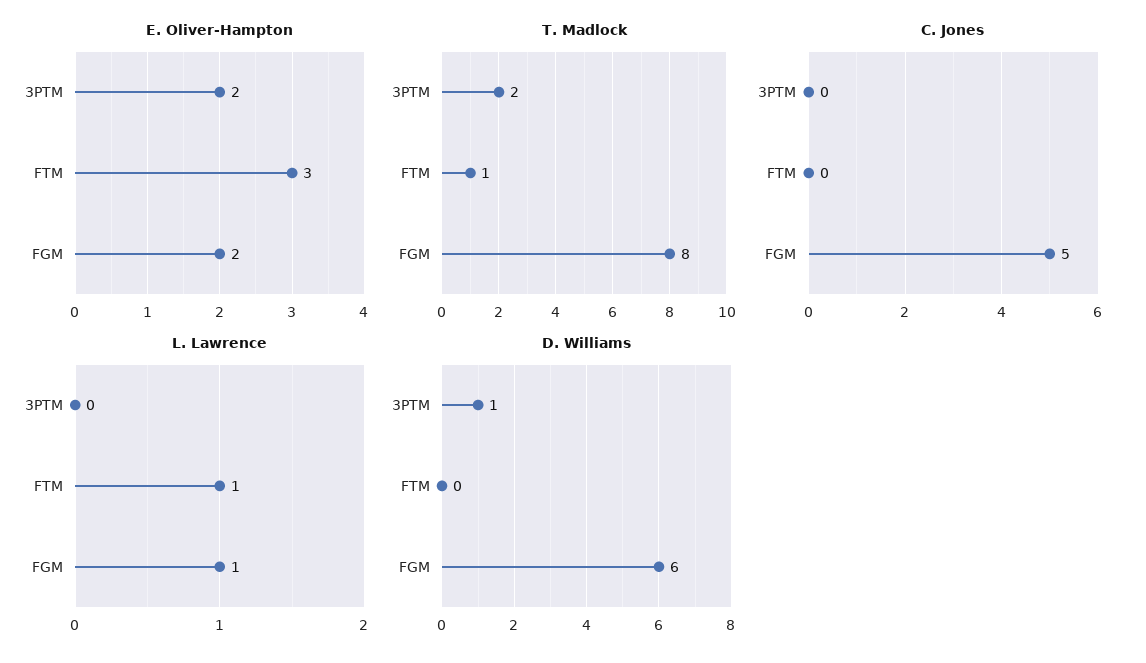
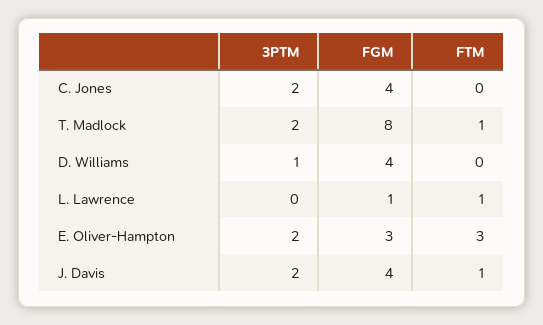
  {
    "E. Oliver-Hampton": {
      "3PTM": 2,
      "FTM": 3,
-     "FGM": 2
+     "FGM": 3
    },
    "T. Madlock": {
      "3PTM": 2,
      "FTM": 1,
      "FGM": 8
    },
    "C. Jones": {
-     "3PTM": 0,
+     "3PTM": 2,
      "FTM": 0,
-     "FGM": 5
+     "FGM": 4
    },
    "L. Lawrence": {
      "3PTM": 0,
      "FTM": 1,
      "FGM": 1
    },
    "D. Williams": {
      "3PTM": 1,
      "FTM": 0,
-     "FGM": 6
+     "FGM": 4
-   }
+   },
+   "J. Davis": {
+     "3PTM": 2,
+     "FGM": 4,
+     "FTM": 1
+   }
  }

